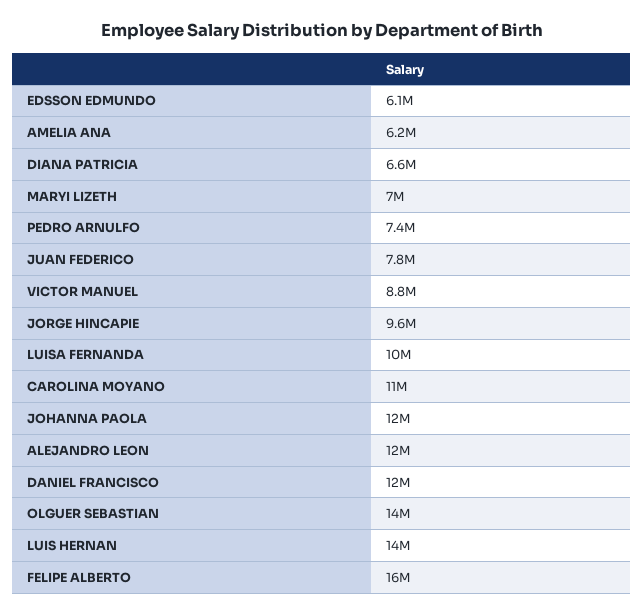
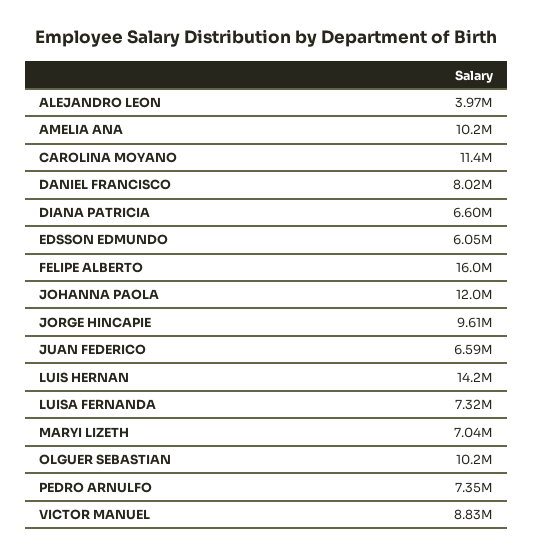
  {
    "EDSSON EDMUNDO": 6050000,
-   "AMELIA ANA": 6200000,
+   "AMELIA ANA": 10200000,
    "DIANA PATRICIA": 6600000,
    "MARYI LIZETH": 7040000,
    "PEDRO ARNULFO": 7350000,
-   "JUAN FEDERICO": 7800000,
+   "JUAN FEDERICO": 6590000,
    "VICTOR MANUEL": 8830000,
    "JORGE HINCAPIE": 9610000,
-   "LUISA FERNANDA": 10000000,
+   "LUISA FERNANDA": 7320000,
    "CAROLINA MOYANO": 11400000,
    "JOHANNA PAOLA": 12000000,
-   "ALEJANDRO LEON": 12000000,
+   "ALEJANDRO LEON": 3970000,
-   "DANIEL FRANCISCO": 12000000,
+   "DANIEL FRANCISCO": 8020000,
-   "OLGUER SEBASTIAN": 14000000,
+   "OLGUER SEBASTIAN": 10200000,
    "LUIS HERNAN": 14200000,
    "FELIPE ALBERTO": 16000000
  }

